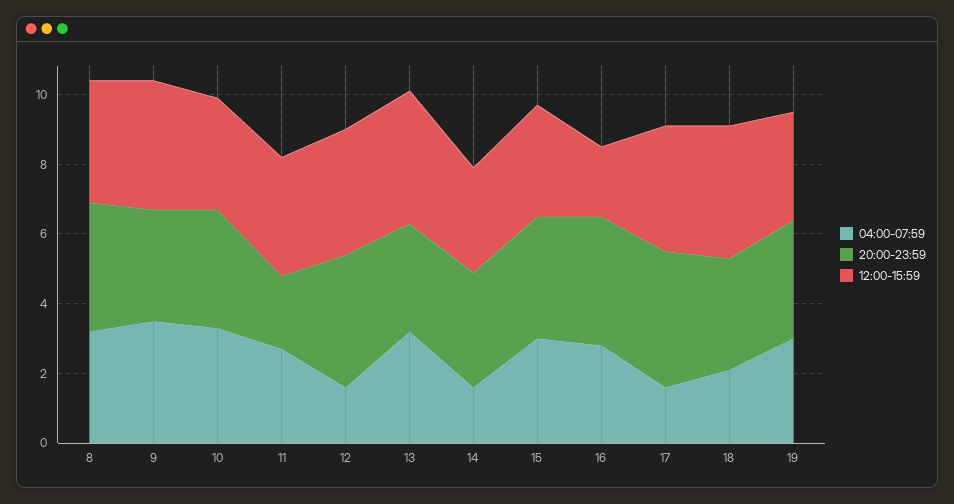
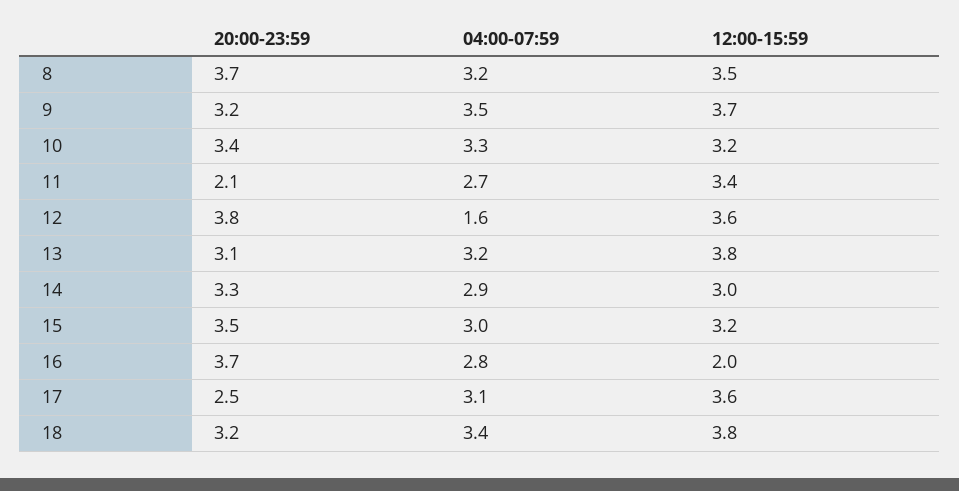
  {
    "04:00-07:59": {
      "8": 3.2,
      "9": 3.5,
      "10": 3.3,
      "11": 2.7,
      "12": 1.6,
      "13": 3.2,
-     "14": 1.5,
+     "14": 2.9,
      "15": 3,
      "16": 2.8,
-     "17": 1.5,
+     "17": 3.1,
-     "18": 2,
+     "18": 3.4
-     "19": 3
    },
    "20:00-23:59": {
      "8": 3.7,
      "9": 3.2,
      "10": 3.4,
      "11": 2.1,
      "12": 3.8,
      "13": 3.1,
      "14": 3.3,
      "15": 3.5,
      "16": 3.7,
-     "17": 4,
+     "17": 2.5,
-     "18": 3.2,
+     "18": 3.2
-     "19": 3.5
    },
    "12:00-15:59": {
      "8": 3.5,
      "9": 3.7,
      "10": 3.2,
      "11": 3.4,
      "12": 3.6,
      "13": 3.8,
      "14": 3,
      "15": 3.2,
      "16": 2,
      "17": 3.6,
-     "18": 3.8,
+     "18": 3.8
-     "19": 3
    }
  }

